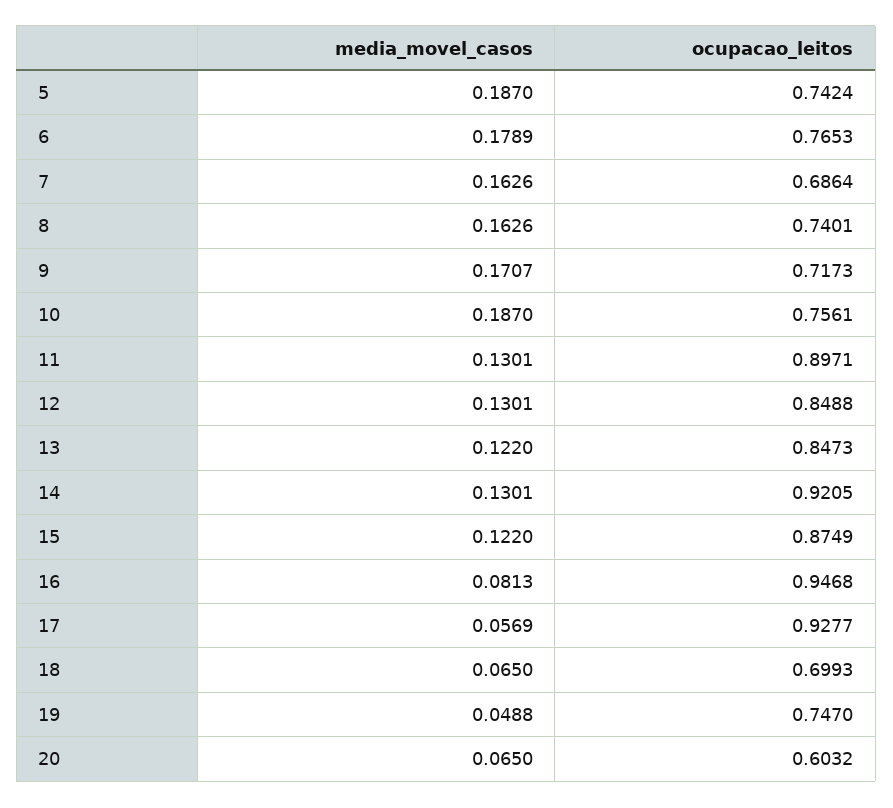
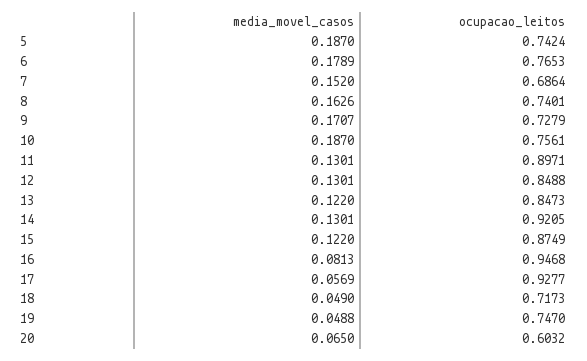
  {
    "media_movel_casos": {
      "5": 0.187,
      "6": 0.1789,
-     "7": 0.1626,
+     "7": 0.152,
      "8": 0.1626,
      "9": 0.1707,
      "10": 0.187,
      "11": 0.1301,
      "12": 0.1301,
      "13": 0.122,
      "14": 0.1301,
      "15": 0.122,
      "16": 0.0813,
      "17": 0.0569,
-     "18": 0.065,
+     "18": 0.049,
      "19": 0.0488,
      "20": 0.065
    },
    "ocupacao_leitos": {
      "5": 0.7424,
      "6": 0.7653,
      "7": 0.6864,
      "8": 0.7401,
-     "9": 0.7173,
+     "9": 0.7279,
      "10": 0.7561,
      "11": 0.8971,
      "12": 0.8488,
      "13": 0.8473,
      "14": 0.9205,
      "15": 0.8749,
      "16": 0.9468,
      "17": 0.9277,
-     "18": 0.6993,
+     "18": 0.7173,
      "19": 0.747,
      "20": 0.6032
    }
  }

